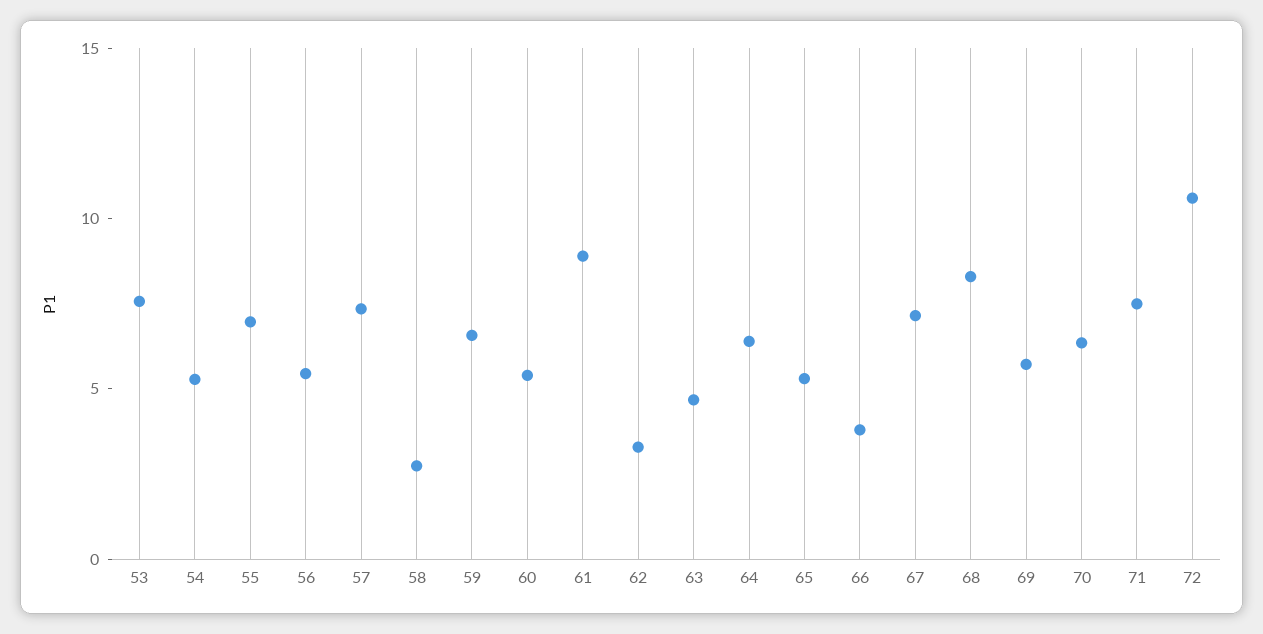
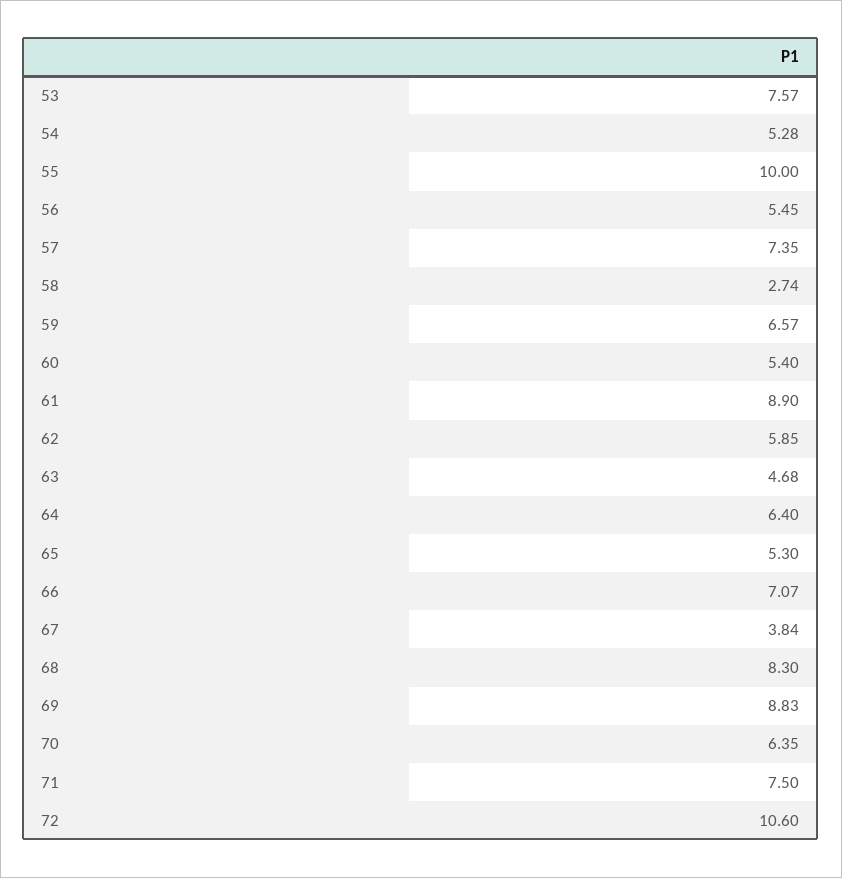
  {
    "53": 7.57,
    "54": 5.28,
-   "55": 7,
+   "55": 10,
    "56": 5.45,
    "57": 7.35,
    "58": 2.74,
    "59": 6.57,
    "60": 5.4,
    "61": 8.9,
-   "62": 3,
+   "62": 5.85,
    "63": 4.68,
    "64": 6.4,
    "65": 5.3,
-   "66": 4,
+   "66": 7.07,
-   "67": 7,
+   "67": 3.84,
    "68": 8.3,
-   "69": 6,
+   "69": 8.83,
    "70": 6.35,
    "71": 7.5,
    "72": 10.6
  }

